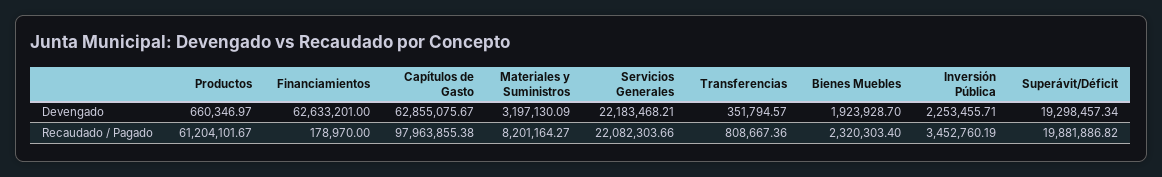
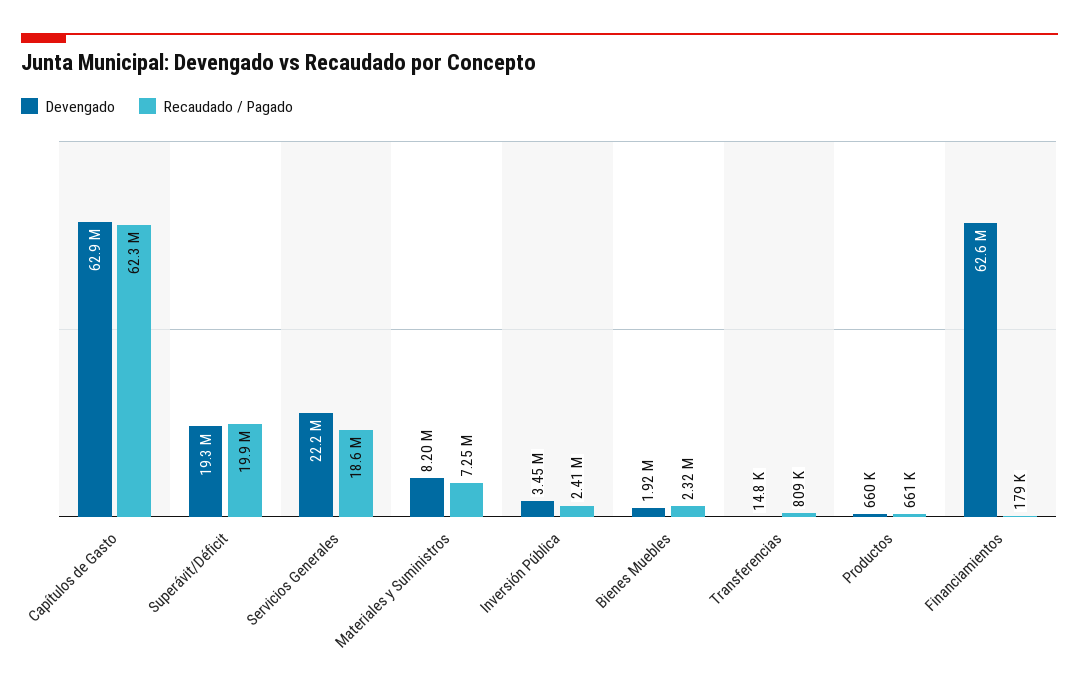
  {
    "Devengado": {
      "Productos": 660346.97,
      "Financiamientos": 62633201,
      "Capítulos de Gasto": 62855075.67,
-     "Materiales y Suministros": 3197130.09,
+     "Materiales y Suministros": 8200000,
      "Servicios Generales": 22183468.21,
-     "Transferencias": 351794.57,
+     "Transferencias": 14800,
      "Bienes Muebles": 1923928.7,
-     "Inversión Pública": 2253455.71,
+     "Inversión Pública": 3450000,
      "Superávit/Déficit": 19298457.34
    },
    "Recaudado / Pagado": {
-     "Productos": 61204101.67,
+     "Productos": 661000,
      "Financiamientos": 178970,
-     "Capítulos de Gasto": 97963855.38,
+     "Capítulos de Gasto": 62300000,
-     "Materiales y Suministros": 8201164.27,
+     "Materiales y Suministros": 7250000,
-     "Servicios Generales": 22082303.66,
+     "Servicios Generales": 18600000,
      "Transferencias": 808667.36,
      "Bienes Muebles": 2320303.4,
-     "Inversión Pública": 3452760.19,
+     "Inversión Pública": 2410000,
      "Superávit/Déficit": 19881886.82
    }
  }

